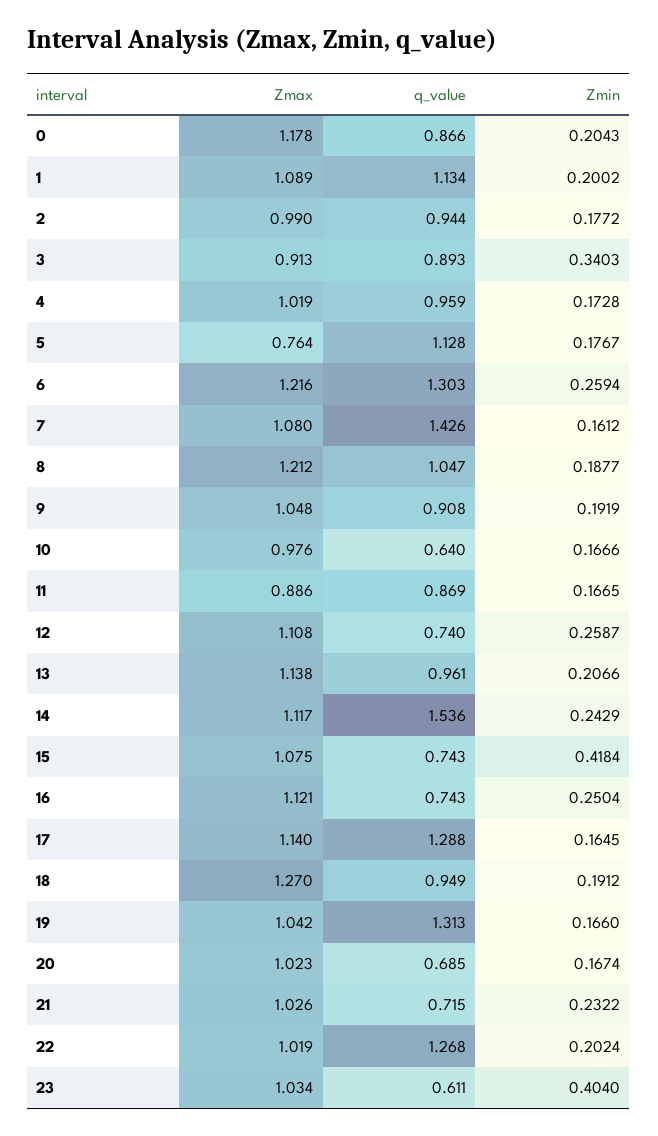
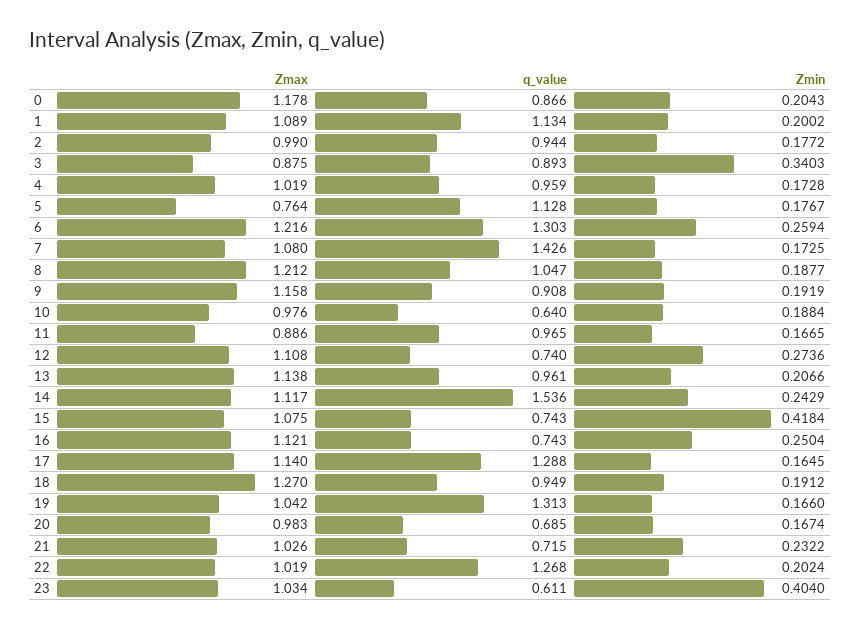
  {
    "Zmax": {
      "0": 1.178,
      "1": 1.089,
      "2": 0.99,
-     "3": 0.913,
+     "3": 0.875,
      "4": 1.019,
      "5": 0.764,
      "6": 1.216,
      "7": 1.08,
      "8": 1.212,
-     "9": 1.048,
+     "9": 1.158,
      "10": 0.976,
      "11": 0.886,
      "12": 1.108,
      "13": 1.138,
      "14": 1.117,
      "15": 1.075,
      "16": 1.121,
      "17": 1.14,
      "18": 1.27,
      "19": 1.042,
-     "20": 1.023,
+     "20": 0.983,
      "21": 1.026,
      "22": 1.019,
      "23": 1.034
    },
    "q_value": {
      "0": 0.866,
      "1": 1.134,
      "2": 0.944,
      "3": 0.893,
      "4": 0.959,
      "5": 1.128,
      "6": 1.303,
      "7": 1.426,
      "8": 1.047,
      "9": 0.908,
      "10": 0.64,
-     "11": 0.869,
+     "11": 0.965,
      "12": 0.74,
      "13": 0.961,
      "14": 1.536,
      "15": 0.743,
      "16": 0.743,
      "17": 1.288,
      "18": 0.949,
      "19": 1.313,
      "20": 0.685,
      "21": 0.715,
      "22": 1.268,
      "23": 0.611
    },
    "Zmin": {
      "0": 0.2043,
      "1": 0.2002,
      "2": 0.1772,
      "3": 0.3403,
      "4": 0.1728,
      "5": 0.1767,
      "6": 0.2594,
-     "7": 0.1612,
+     "7": 0.1725,
      "8": 0.1877,
      "9": 0.1919,
-     "10": 0.1666,
+     "10": 0.1884,
      "11": 0.1665,
-     "12": 0.2587,
+     "12": 0.2736,
      "13": 0.2066,
      "14": 0.2429,
      "15": 0.4184,
      "16": 0.2504,
      "17": 0.1645,
      "18": 0.1912,
      "19": 0.166,
      "20": 0.1674,
      "21": 0.2322,
      "22": 0.2024,
      "23": 0.404
    }
  }

